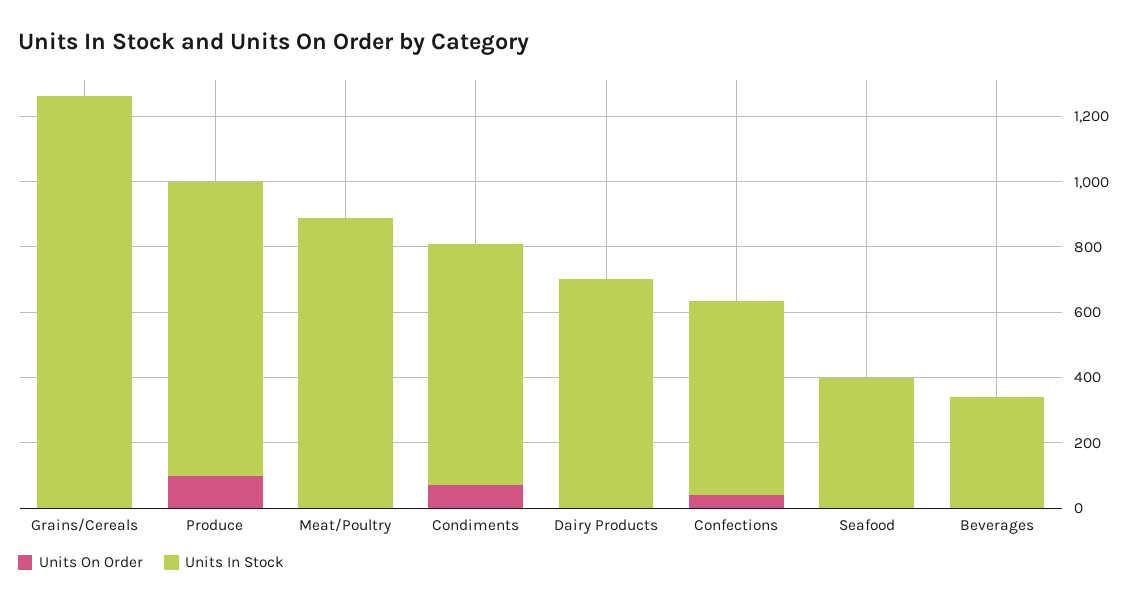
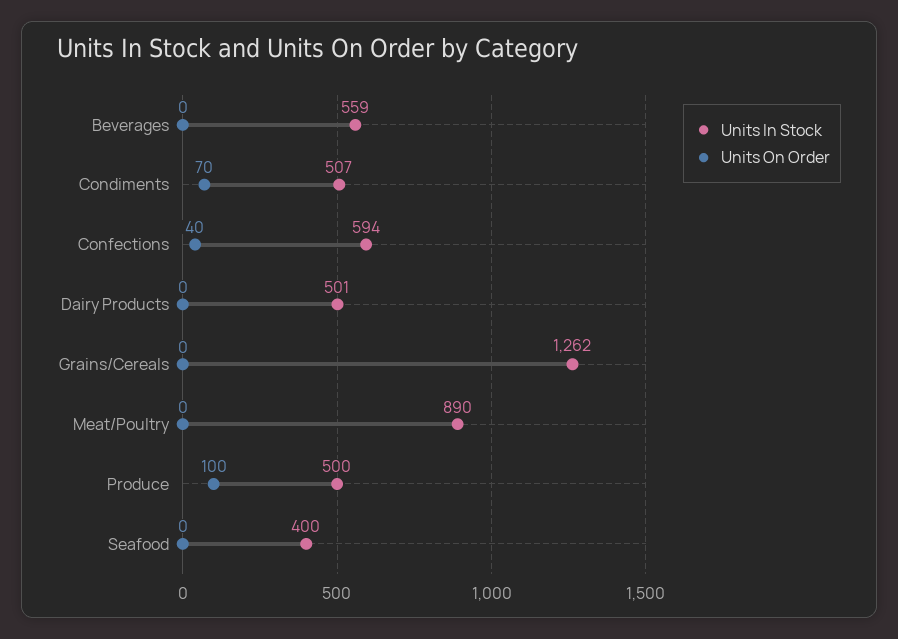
  {
    "Units On Order": {
      "Grains/Cereals": 0,
      "Produce": 100,
      "Meat/Poultry": 0,
      "Condiments": 70,
      "Dairy Products": 0,
      "Confections": 40,
      "Seafood": 0,
      "Beverages": 0
    },
    "Units In Stock": {
      "Grains/Cereals": 1262,
-     "Produce": 900,
+     "Produce": 500,
      "Meat/Poultry": 890,
-     "Condiments": 750,
+     "Condiments": 507,
-     "Dairy Products": 700,
+     "Dairy Products": 501,
      "Confections": 594,
      "Seafood": 400,
-     "Beverages": 350
+     "Beverages": 559
    }
  }

